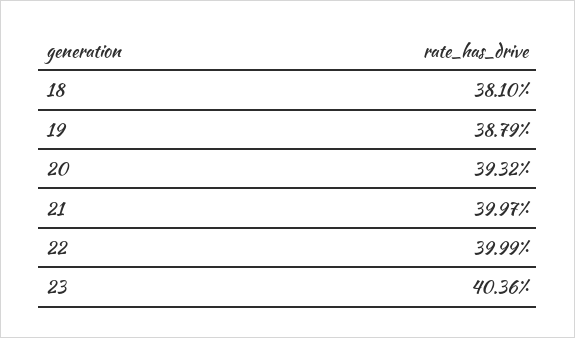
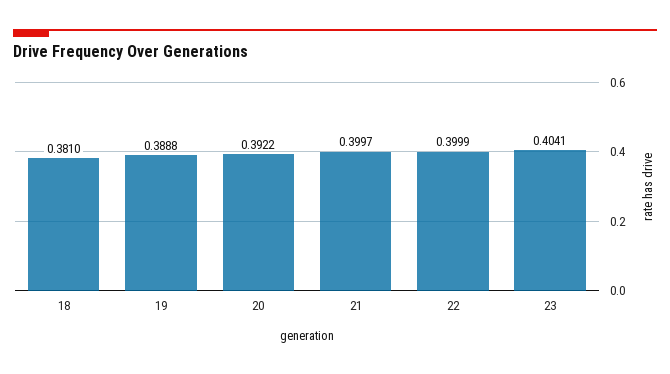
  {
    "18": 0.381,
-   "19": 0.3879,
+   "19": 0.3888,
-   "20": 0.3932,
+   "20": 0.3922,
    "21": 0.3997,
    "22": 0.3999,
-   "23": 0.4036
+   "23": 0.4041
  }

